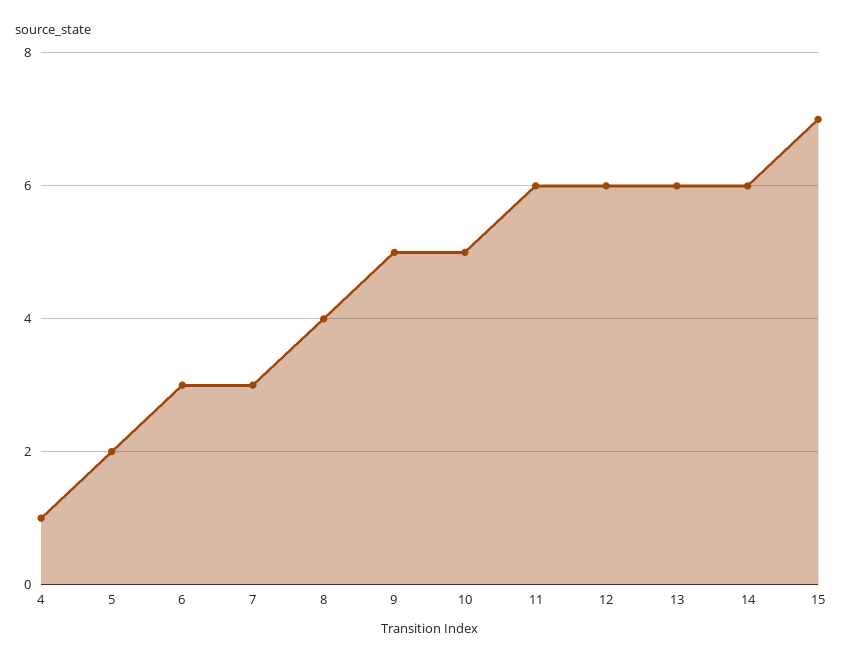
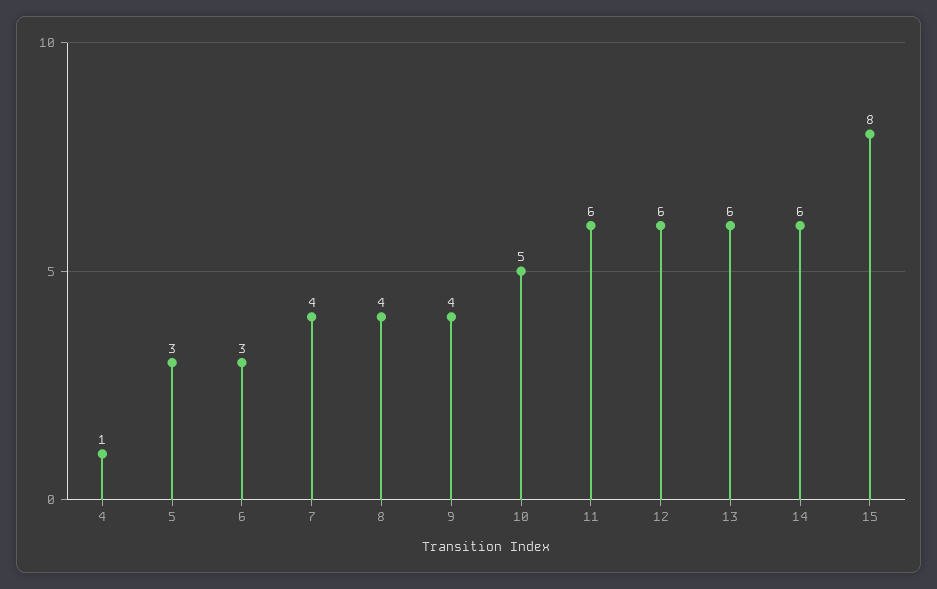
  {
    "4": 1,
-   "5": 2,
+   "5": 3,
    "6": 3,
-   "7": 3,
+   "7": 4,
    "8": 4,
-   "9": 5,
+   "9": 4,
    "10": 5,
    "11": 6,
    "12": 6,
    "13": 6,
    "14": 6,
-   "15": 7
+   "15": 8
  }

